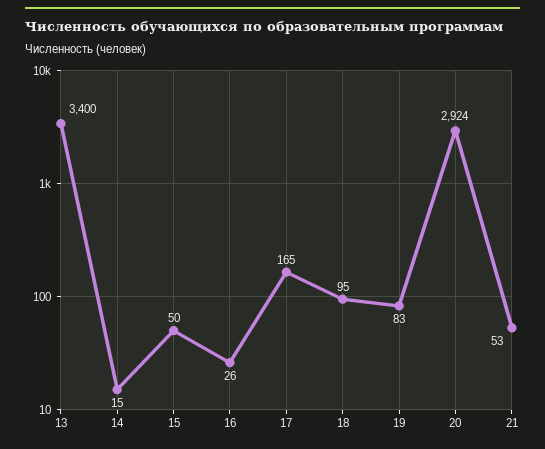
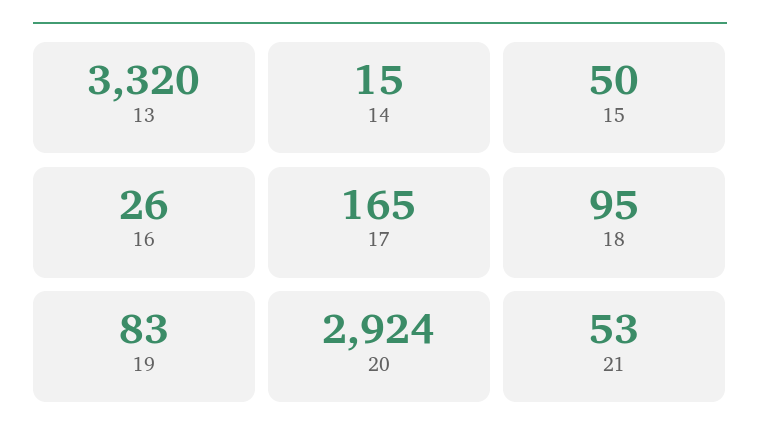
  {
-   "13": 3400,
+   "13": 3320,
    "14": 15,
    "15": 50,
    "16": 26,
    "17": 165,
    "18": 95,
    "19": 83,
    "20": 2924,
    "21": 53
  }

